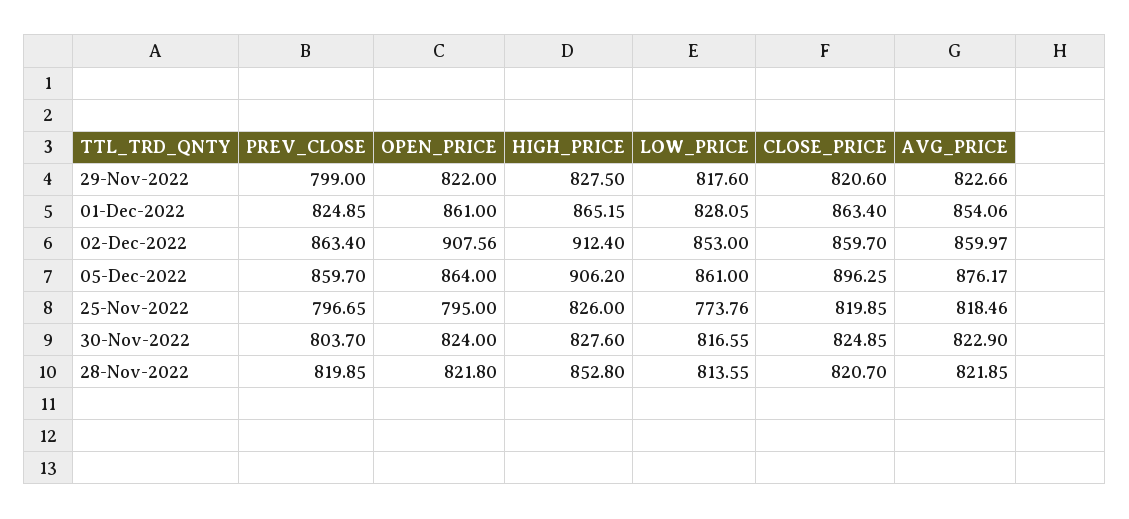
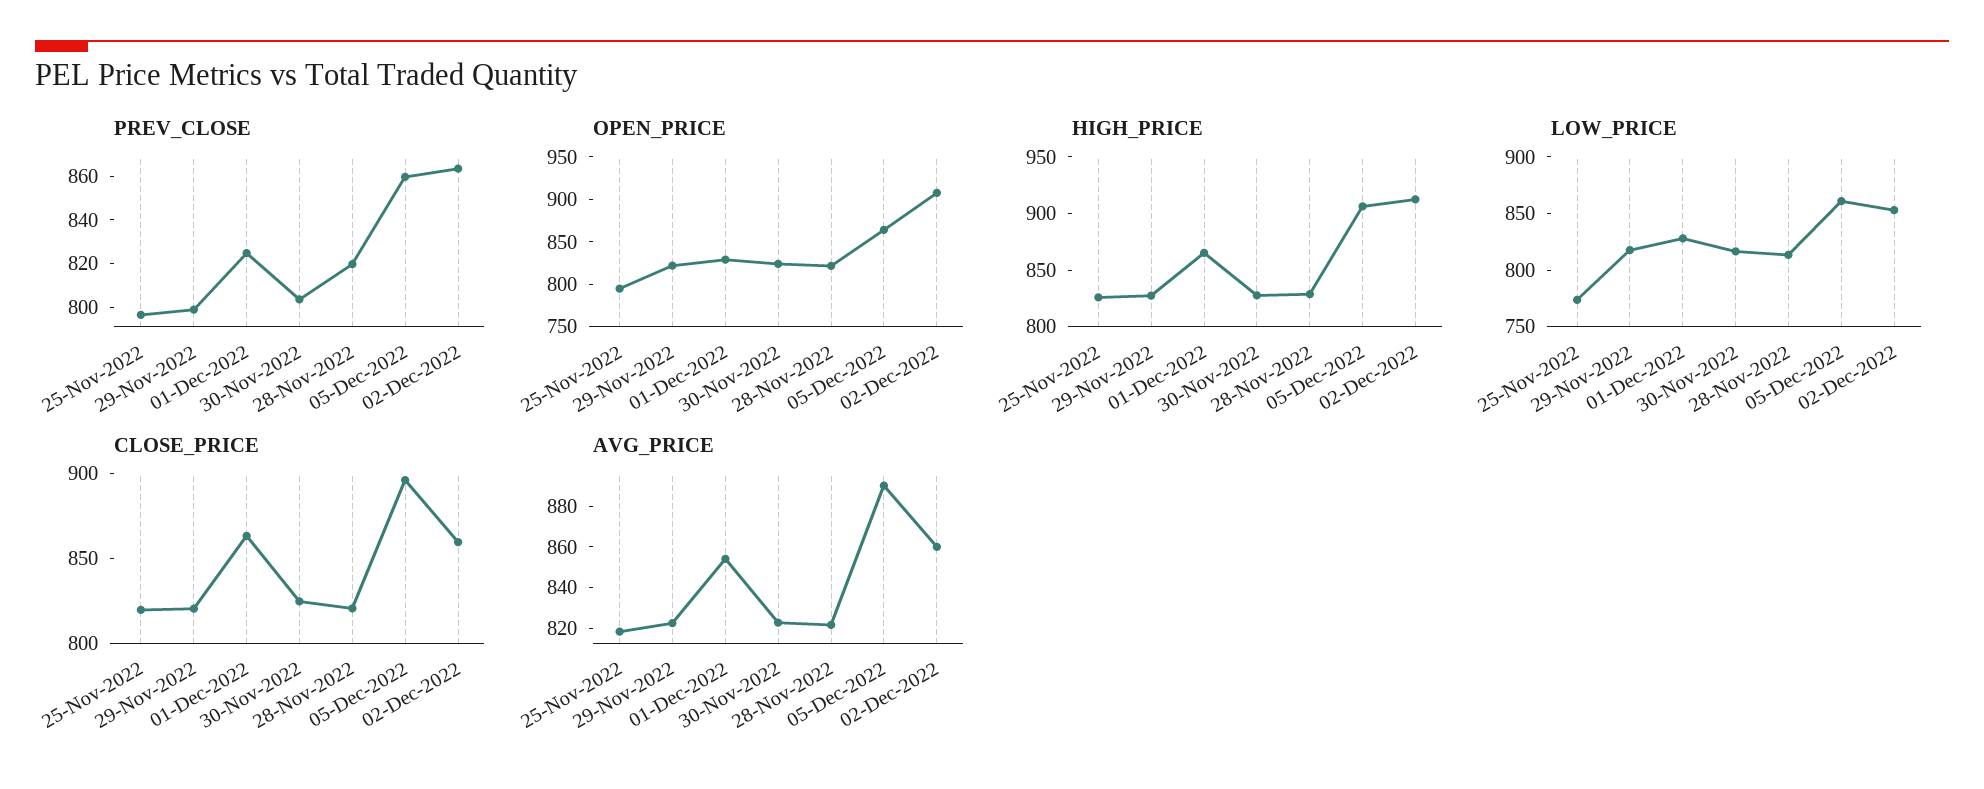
  {
    "PREV_CLOSE": {
      "29-Nov-2022": 799,
      "01-Dec-2022": 824.85,
      "02-Dec-2022": 863.4,
      "05-Dec-2022": 859.7,
      "25-Nov-2022": 796.65,
      "30-Nov-2022": 803.7,
      "28-Nov-2022": 819.85
    },
    "OPEN_PRICE": {
      "29-Nov-2022": 822,
-     "01-Dec-2022": 861,
+     "01-Dec-2022": 830,
      "02-Dec-2022": 907.56,
      "05-Dec-2022": 864,
      "25-Nov-2022": 795,
      "30-Nov-2022": 824,
      "28-Nov-2022": 821.8
    },
    "HIGH_PRICE": {
      "29-Nov-2022": 827.5,
      "01-Dec-2022": 865.15,
      "02-Dec-2022": 912.4,
      "05-Dec-2022": 906.2,
      "25-Nov-2022": 826,
      "30-Nov-2022": 827.6,
-     "28-Nov-2022": 852.8
+     "28-Nov-2022": 830
    },
    "LOW_PRICE": {
      "29-Nov-2022": 817.6,
      "01-Dec-2022": 828.05,
      "02-Dec-2022": 853,
      "05-Dec-2022": 861,
      "25-Nov-2022": 773.76,
      "30-Nov-2022": 816.55,
      "28-Nov-2022": 813.55
    },
    "CLOSE_PRICE": {
      "29-Nov-2022": 820.6,
      "01-Dec-2022": 863.4,
      "02-Dec-2022": 859.7,
      "05-Dec-2022": 896.25,
      "25-Nov-2022": 819.85,
      "30-Nov-2022": 824.85,
      "28-Nov-2022": 820.7
    },
    "AVG_PRICE": {
      "29-Nov-2022": 822.66,
      "01-Dec-2022": 854.06,
      "02-Dec-2022": 859.97,
-     "05-Dec-2022": 876.17,
+     "05-Dec-2022": 890,
      "25-Nov-2022": 818.46,
      "30-Nov-2022": 822.9,
      "28-Nov-2022": 821.85
    }
  }

